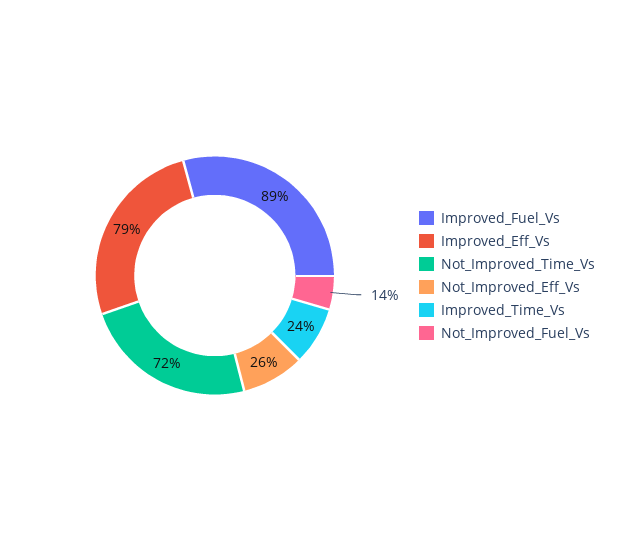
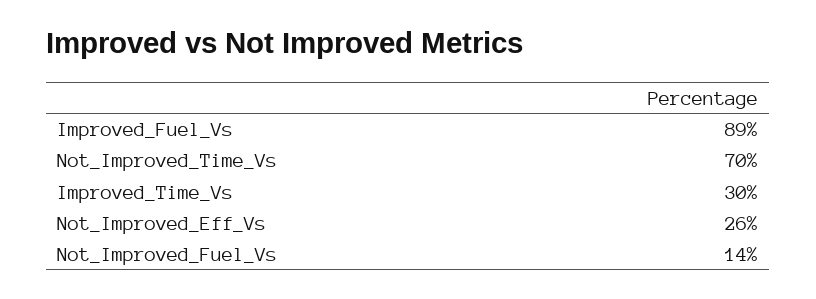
  {
    "Improved_Fuel_Vs": 89,
-   "Improved_Eff_Vs": 79,
-   "Not_Improved_Time_Vs": 72,
+   "Not_Improved_Time_Vs": 70,
    "Not_Improved_Eff_Vs": 26,
-   "Improved_Time_Vs": 24,
+   "Improved_Time_Vs": 30,
    "Not_Improved_Fuel_Vs": 14
  }

